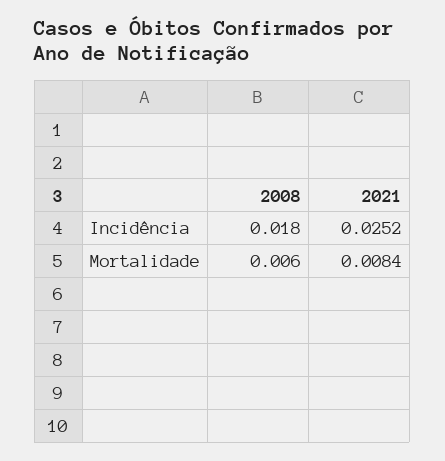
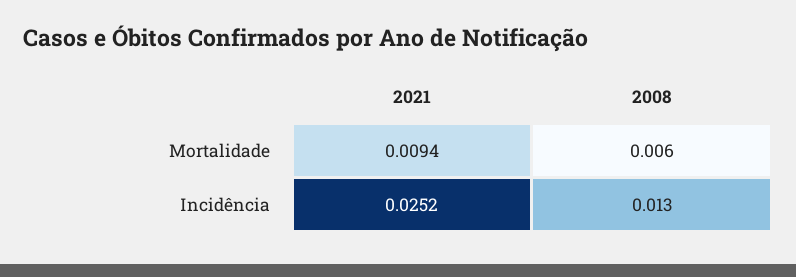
  {
    "2008": {
-     "Incidência": 0.018,
+     "Incidência": 0.013,
      "Mortalidade": 0.006
    },
    "2021": {
      "Incidência": 0.0252,
-     "Mortalidade": 0.0084
+     "Mortalidade": 0.0094
    }
  }

